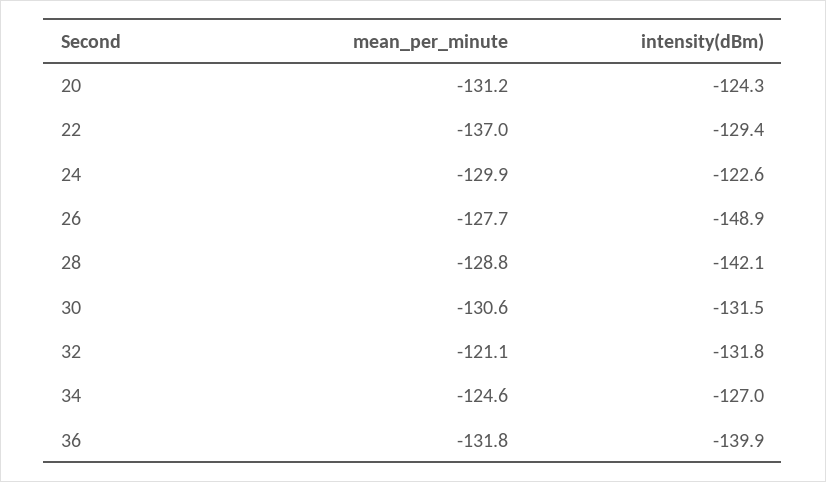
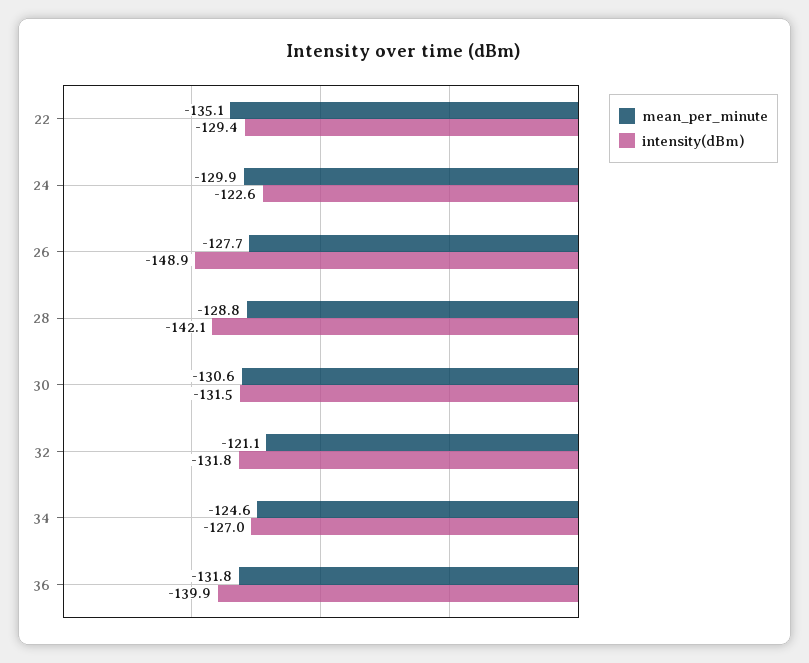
  {
    "mean_per_minute": {
-     "20": -131.2,
-     "22": -137,
+     "22": -135.1,
      "24": -129.9,
      "26": -127.7,
      "28": -128.8,
      "30": -130.6,
      "32": -121.1,
      "34": -124.6,
      "36": -131.8
    },
    "intensity(dBm)": {
-     "20": -124.3,
      "22": -129.4,
      "24": -122.6,
      "26": -148.9,
      "28": -142.1,
      "30": -131.5,
      "32": -131.8,
      "34": -127,
      "36": -139.9
    }
  }

